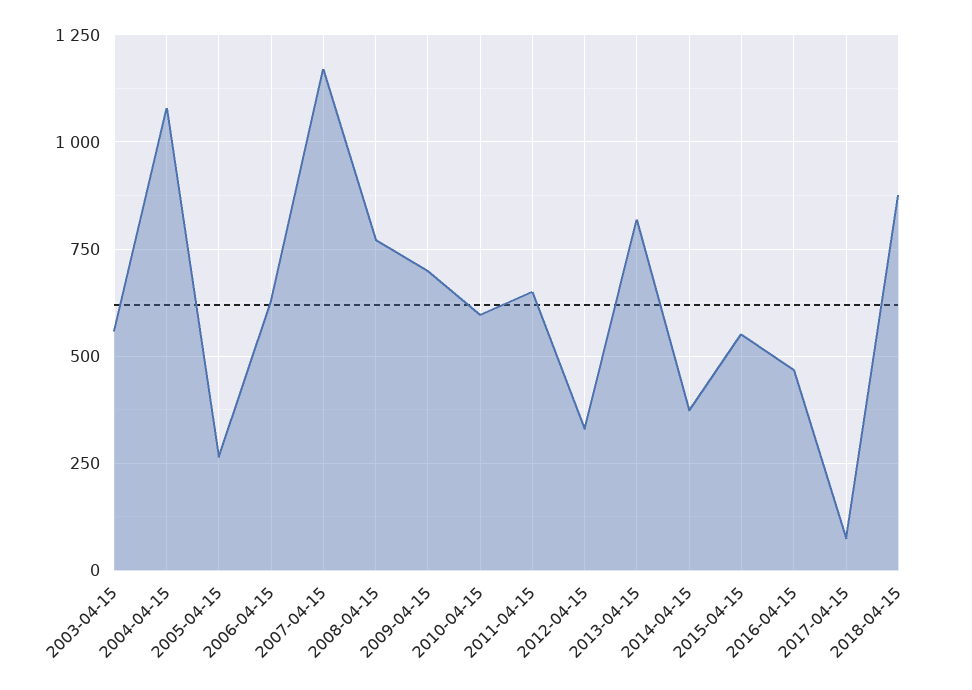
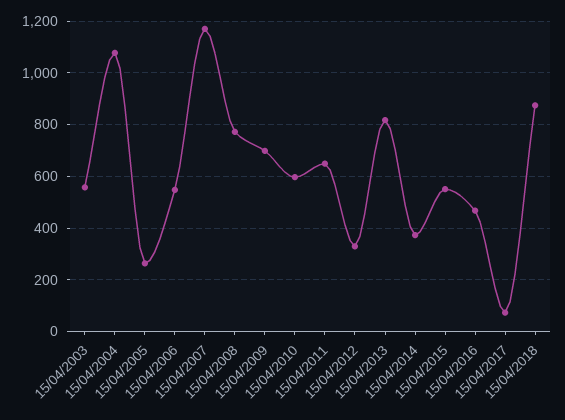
  {
    "2003-04-15": 550,
    "2004-04-15": 1075,
    "2005-04-15": 275,
-   "2006-04-15": 625,
+   "2006-04-15": 550,
    "2007-04-15": 1175,
    "2008-04-15": 775,
    "2009-04-15": 700,
    "2010-04-15": 600,
    "2011-04-15": 650,
    "2012-04-15": 325,
    "2013-04-15": 825,
    "2014-04-15": 375,
    "2015-04-15": 550,
    "2016-04-15": 475,
    "2017-04-15": 75,
    "2018-04-15": 875
  }

